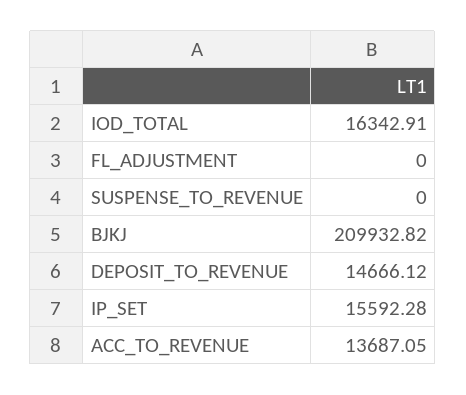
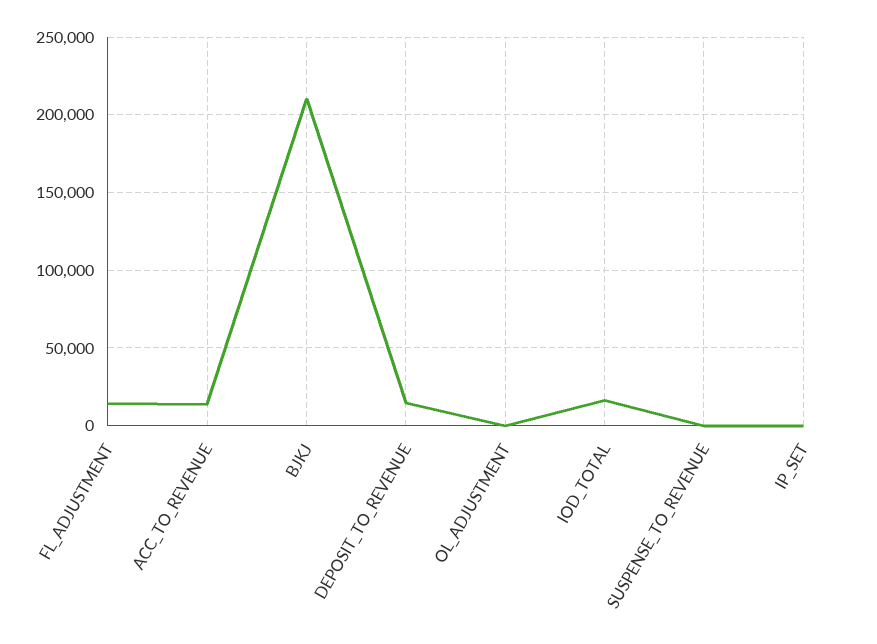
  {
    "IOD_TOTAL": 16342.91,
-   "FL_ADJUSTMENT": 0,
+   "FL_ADJUSTMENT": 15000,
    "SUSPENSE_TO_REVENUE": 0,
    "BJKJ": 209932.82,
    "DEPOSIT_TO_REVENUE": 14666.12,
-   "IP_SET": 15592.28,
+   "IP_SET": 0,
-   "ACC_TO_REVENUE": 13687.05
+   "ACC_TO_REVENUE": 13687.05,
+   "OL_ADJUSTMENT": 0
  }

